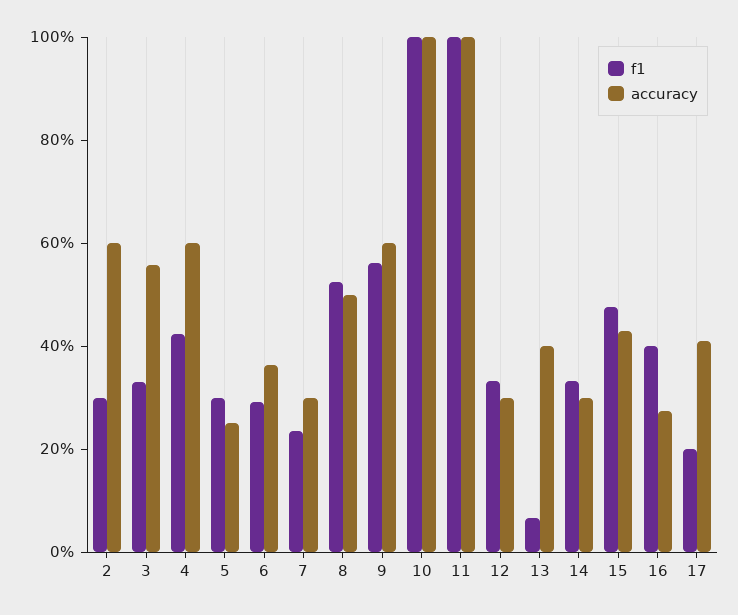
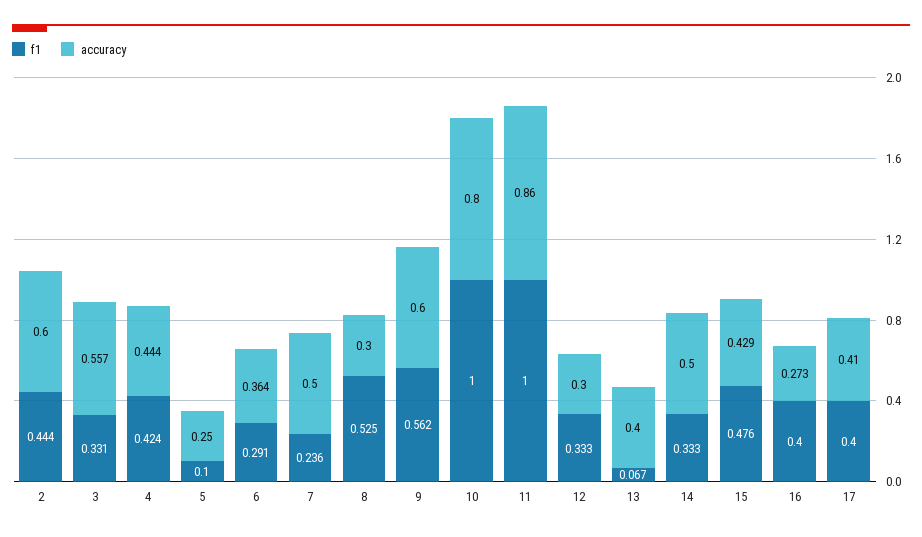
  {
    "f1": {
-     "2": 0.3,
+     "2": 0.444,
      "3": 0.331,
      "4": 0.424,
-     "5": 0.3,
+     "5": 0.1,
      "6": 0.291,
      "7": 0.236,
      "8": 0.525,
      "9": 0.562,
      "10": 1,
      "11": 1,
      "12": 0.333,
      "13": 0.067,
      "14": 0.333,
      "15": 0.476,
      "16": 0.4,
-     "17": 0.2
+     "17": 0.4
    },
    "accuracy": {
      "2": 0.6,
      "3": 0.557,
-     "4": 0.6,
+     "4": 0.444,
      "5": 0.25,
      "6": 0.364,
-     "7": 0.3,
+     "7": 0.5,
-     "8": 0.5,
+     "8": 0.3,
      "9": 0.6,
-     "10": 1,
+     "10": 0.8,
-     "11": 1,
+     "11": 0.86,
      "12": 0.3,
      "13": 0.4,
-     "14": 0.3,
+     "14": 0.5,
      "15": 0.429,
      "16": 0.273,
      "17": 0.41
    }
  }

